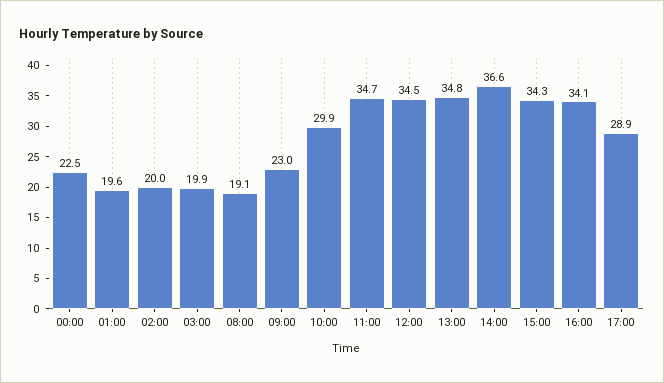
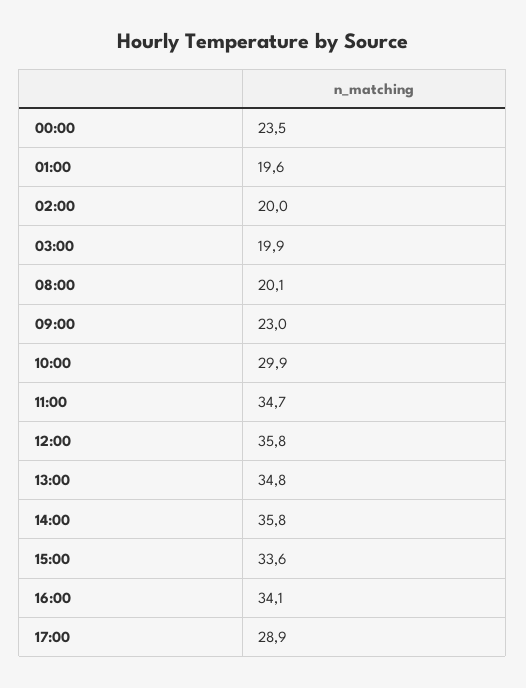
  {
-   "00:00": 22.5,
+   "00:00": 23.5,
    "01:00": 19.6,
    "02:00": 20,
    "03:00": 19.9,
-   "08:00": 19.1,
+   "08:00": 20.1,
    "09:00": 23,
    "10:00": 29.9,
    "11:00": 34.7,
-   "12:00": 34.5,
+   "12:00": 35.8,
    "13:00": 34.8,
-   "14:00": 36.6,
+   "14:00": 35.8,
-   "15:00": 34.3,
+   "15:00": 33.6,
    "16:00": 34.1,
    "17:00": 28.9
  }

